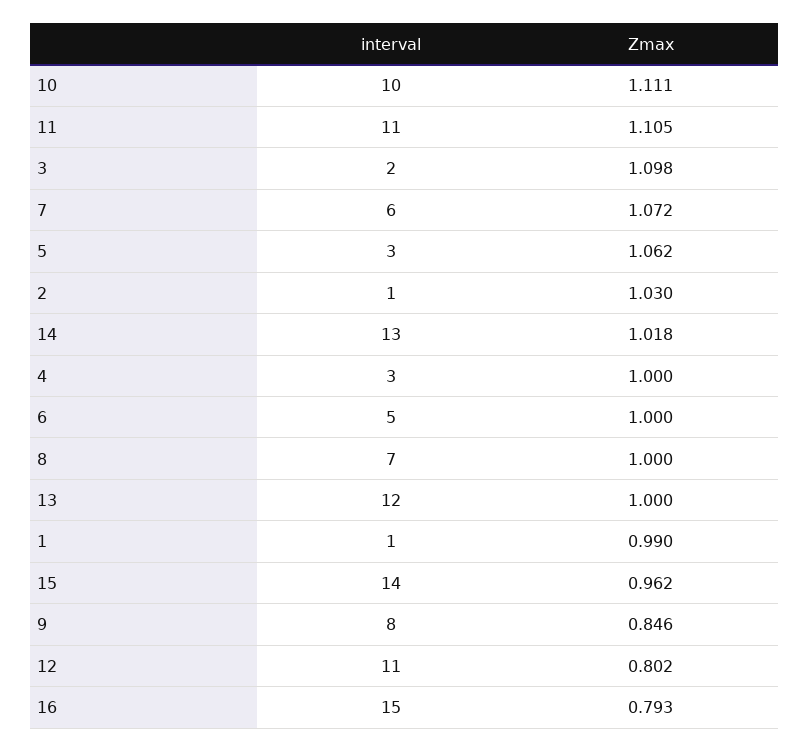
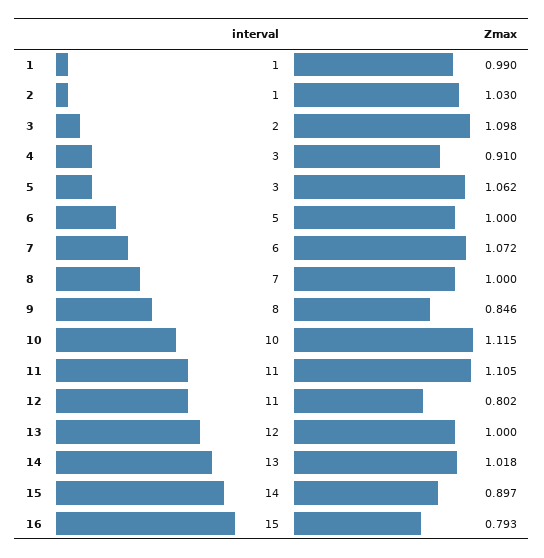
  {
    "interval": {
      "10": 10,
      "11": 11,
      "3": 2,
      "7": 6,
      "5": 3,
      "2": 1,
      "14": 13,
      "4": 3,
      "6": 5,
      "8": 7,
      "13": 12,
      "1": 1,
      "15": 14,
      "9": 8,
      "12": 11,
      "16": 15
    },
    "Zmax": {
-     "10": 1.111,
+     "10": 1.115,
      "11": 1.105,
      "3": 1.098,
      "7": 1.072,
      "5": 1.062,
      "2": 1.03,
      "14": 1.018,
-     "4": 1,
+     "4": 0.91,
      "6": 1,
      "8": 1,
      "13": 1,
      "1": 0.99,
-     "15": 0.962,
+     "15": 0.897,
      "9": 0.846,
      "12": 0.802,
      "16": 0.793
    }
  }

